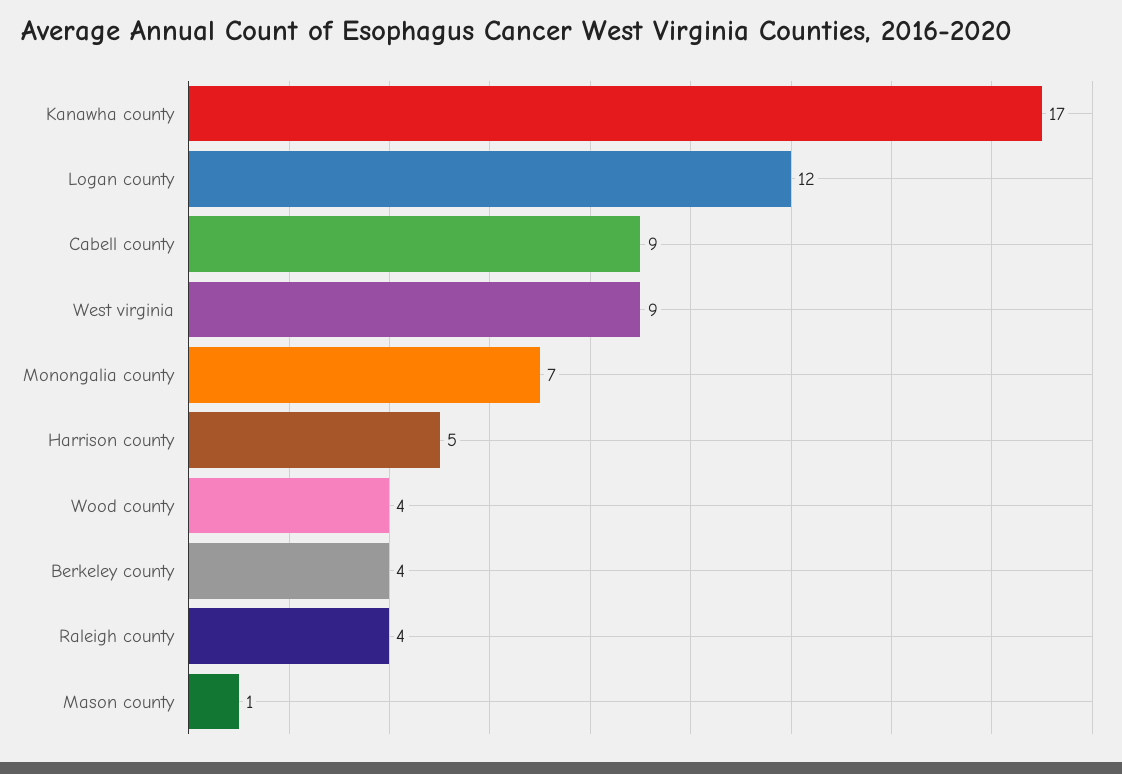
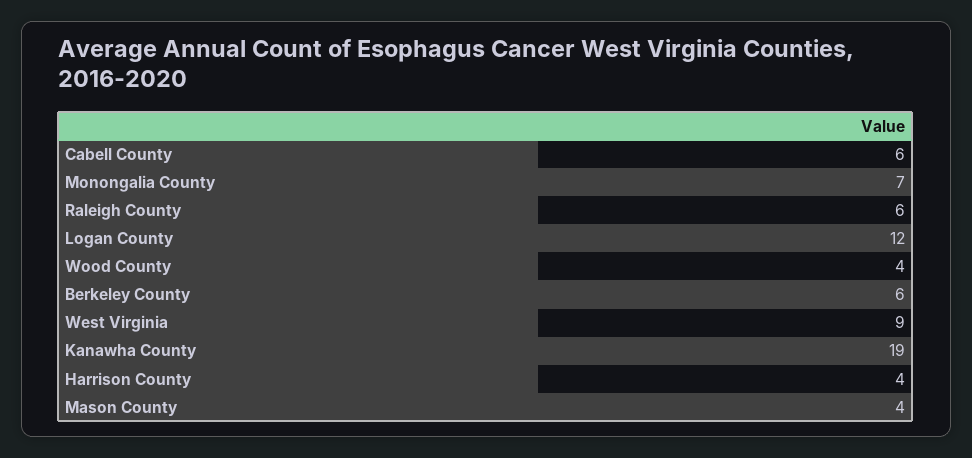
  {
-   "Kanawha county": 17,
+   "Kanawha county": 19,
    "Logan county": 12,
-   "Cabell county": 9,
+   "Cabell county": 6,
    "West virginia": 9,
    "Monongalia county": 7,
-   "Harrison county": 5,
+   "Harrison county": 4,
    "Wood county": 4,
-   "Berkeley county": 4,
+   "Berkeley county": 6,
-   "Raleigh county": 4,
+   "Raleigh county": 6,
-   "Mason county": 1
+   "Mason county": 4
  }

